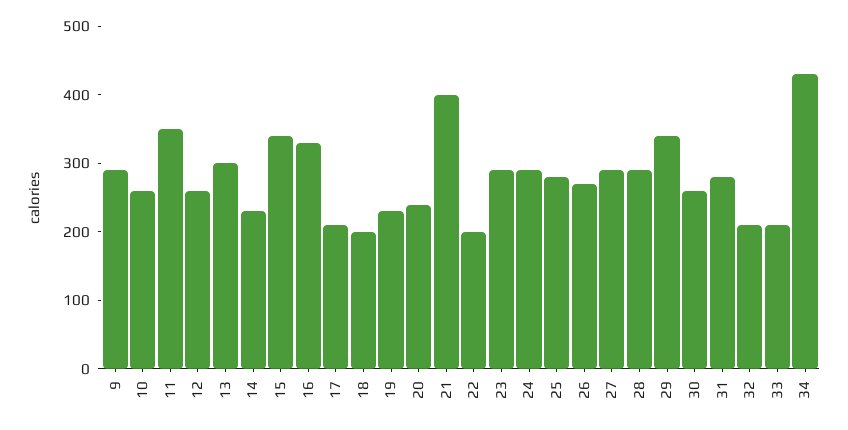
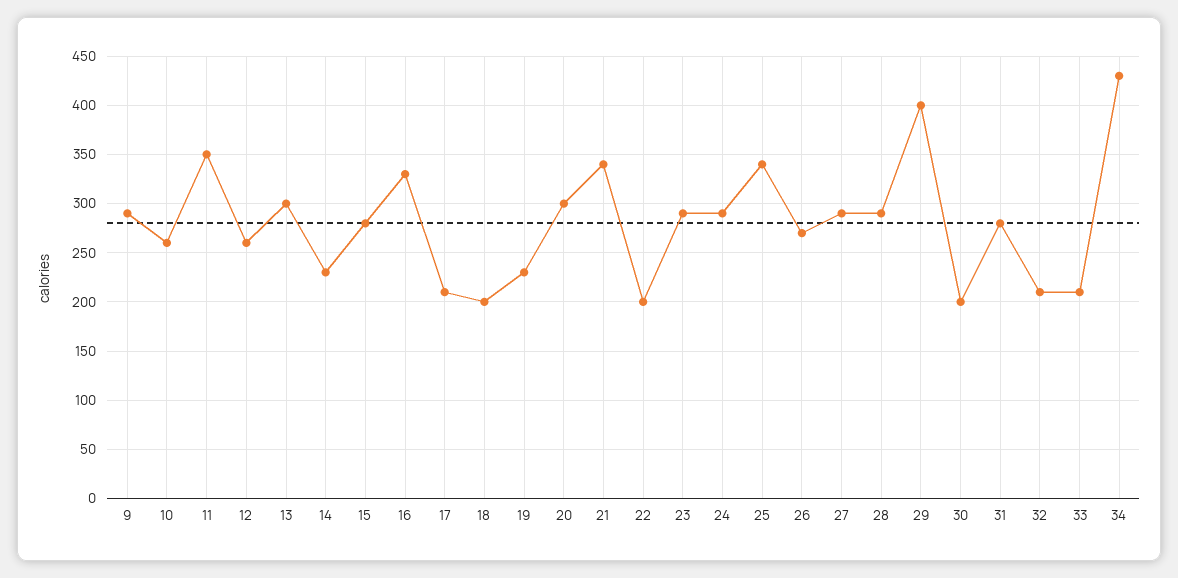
  {
    "9": 290,
    "10": 260,
    "11": 350,
    "12": 260,
    "13": 300,
    "14": 230,
-   "15": 340,
+   "15": 280,
    "16": 330,
    "17": 210,
    "18": 200,
    "19": 230,
-   "20": 240,
+   "20": 300,
-   "21": 400,
+   "21": 340,
    "22": 200,
    "23": 290,
    "24": 290,
-   "25": 280,
+   "25": 340,
    "26": 270,
    "27": 290,
    "28": 290,
-   "29": 340,
+   "29": 400,
-   "30": 260,
+   "30": 200,
    "31": 280,
    "32": 210,
    "33": 210,
    "34": 430
  }

